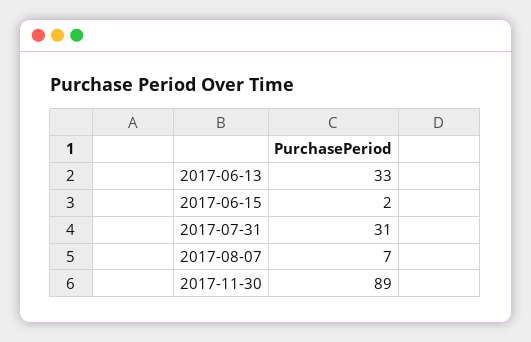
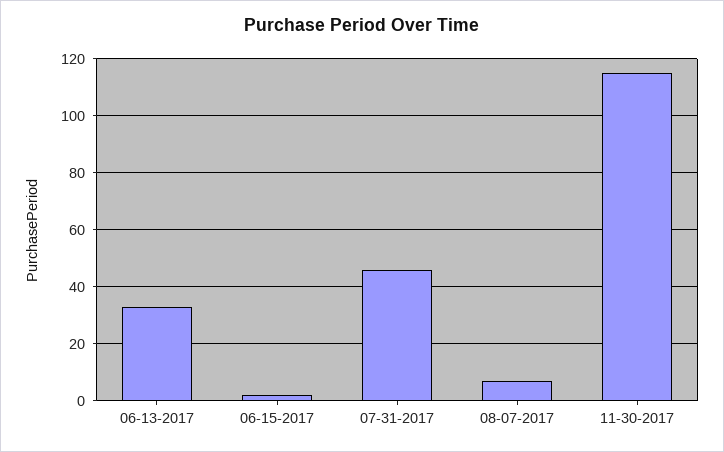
  {
    "2017-06-13": 33,
    "2017-06-15": 2,
-   "2017-07-31": 31,
+   "2017-07-31": 45,
    "2017-08-07": 7,
-   "2017-11-30": 89
+   "2017-11-30": 115
  }

